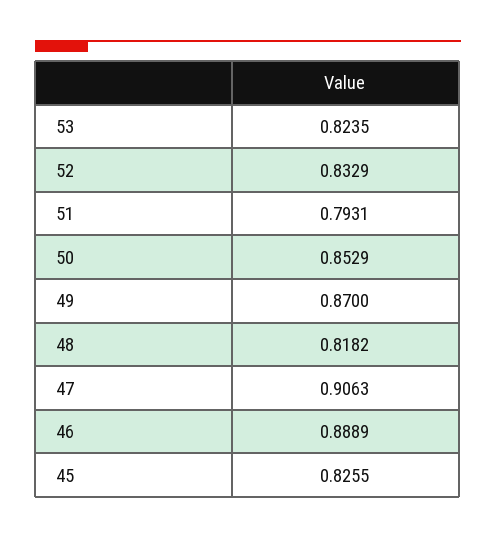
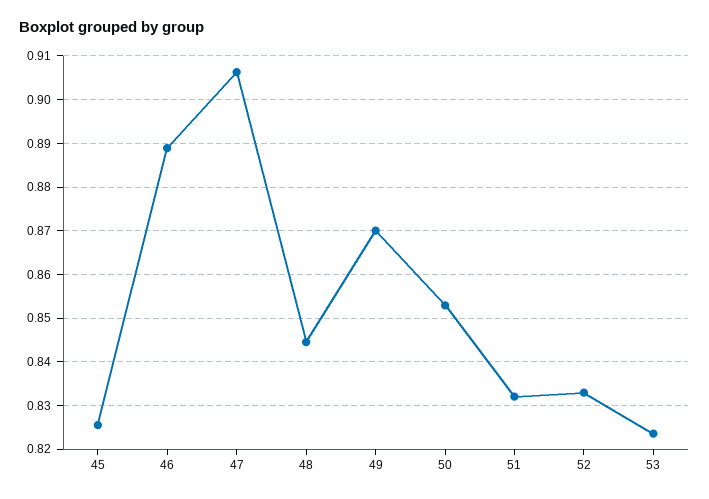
  {
    "53": 0.8235,
    "52": 0.8329,
-   "51": 0.7931,
+   "51": 0.832,
    "50": 0.8529,
    "49": 0.87,
-   "48": 0.8182,
+   "48": 0.844,
    "47": 0.9063,
    "46": 0.8889,
    "45": 0.8255
  }

